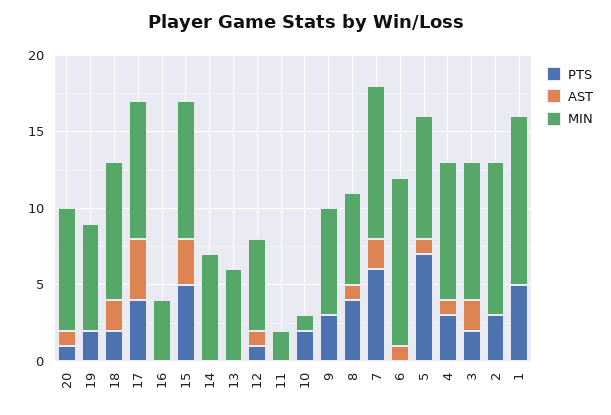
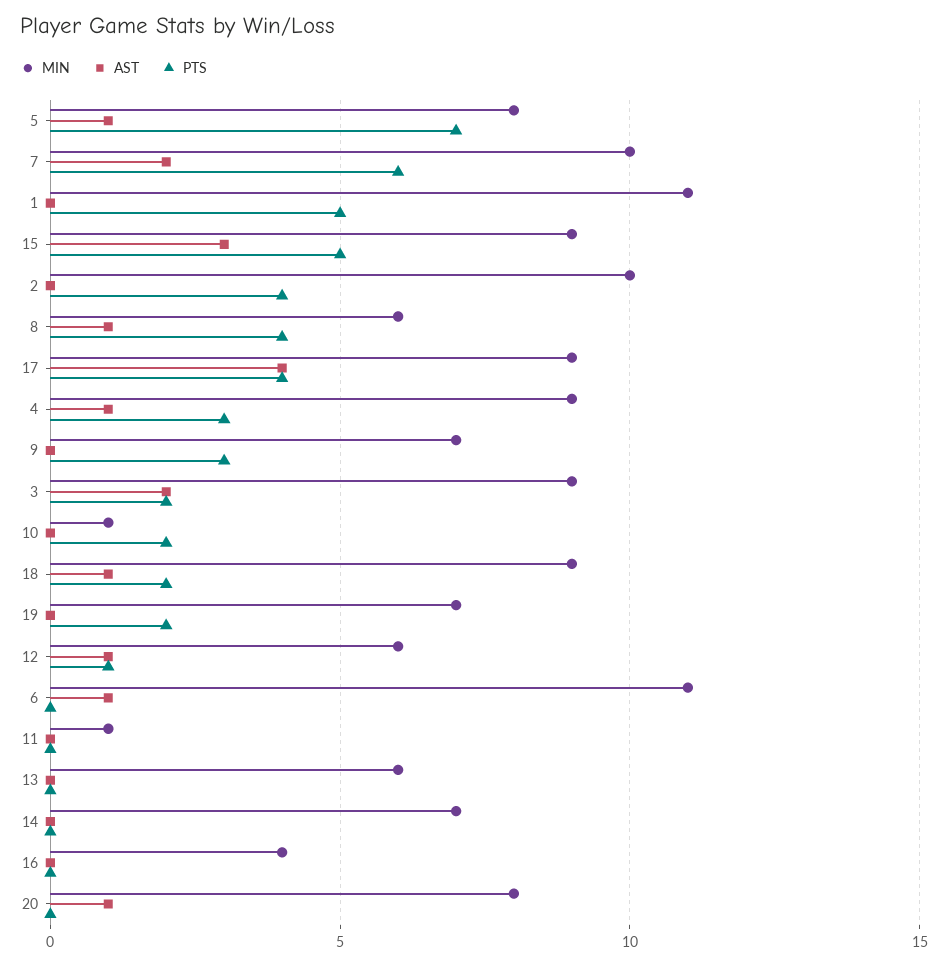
  {
    "PTS": {
-     "20": 1,
+     "20": 0,
      "19": 2,
      "18": 2,
      "17": 4,
      "16": 0,
      "15": 5,
      "14": 0,
      "13": 0,
      "12": 1,
      "11": 0,
      "10": 2,
      "9": 3,
      "8": 4,
      "7": 6,
      "6": 0,
      "5": 7,
      "4": 3,
      "3": 2,
-     "2": 3,
+     "2": 4,
      "1": 5
    },
    "AST": {
      "20": 1,
      "19": 0,
-     "18": 2,
+     "18": 1,
      "17": 4,
      "16": 0,
      "15": 3,
      "14": 0,
      "13": 0,
      "12": 1,
      "11": 0,
      "10": 0,
      "9": 0,
      "8": 1,
      "7": 2,
      "6": 1,
      "5": 1,
      "4": 1,
      "3": 2,
      "2": 0,
      "1": 0
    },
    "MIN": {
      "20": 8,
      "19": 7,
      "18": 9,
      "17": 9,
      "16": 4,
      "15": 9,
      "14": 7,
      "13": 6,
      "12": 6,
-     "11": 2,
+     "11": 1,
      "10": 1,
      "9": 7,
      "8": 6,
      "7": 10,
      "6": 11,
      "5": 8,
      "4": 9,
      "3": 9,
      "2": 10,
      "1": 11
    }
  }

